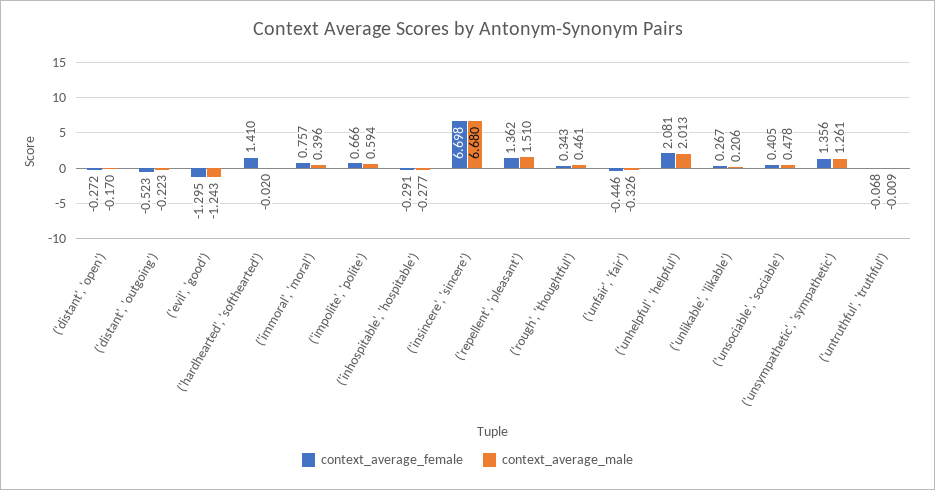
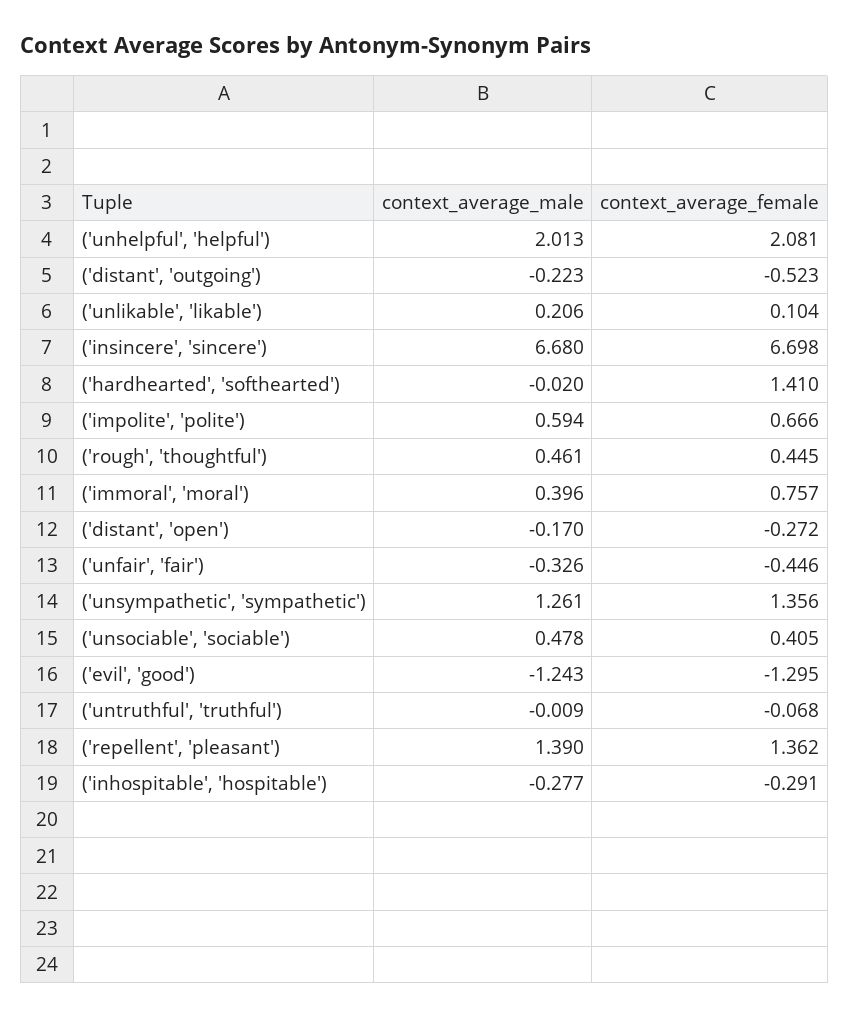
  {
    "context_average_female": {
      "('distant', 'open')": -0.272,
      "('distant', 'outgoing')": -0.523,
      "('evil', 'good')": -1.295,
      "('hardhearted', 'softhearted')": 1.41,
      "('immoral', 'moral')": 0.757,
      "('impolite', 'polite')": 0.666,
      "('inhospitable', 'hospitable')": -0.291,
      "('insincere', 'sincere')": 6.698,
      "('repellent', 'pleasant')": 1.362,
-     "('rough', 'thoughtful')": 0.343,
+     "('rough', 'thoughtful')": 0.445,
      "('unfair', 'fair')": -0.446,
      "('unhelpful', 'helpful')": 2.081,
-     "('unlikable', 'likable')": 0.267,
+     "('unlikable', 'likable')": 0.104,
      "('unsociable', 'sociable')": 0.405,
      "('unsympathetic', 'sympathetic')": 1.356,
      "('untruthful', 'truthful')": -0.068
    },
    "context_average_male": {
      "('distant', 'open')": -0.17,
      "('distant', 'outgoing')": -0.223,
      "('evil', 'good')": -1.243,
      "('hardhearted', 'softhearted')": -0.02,
      "('immoral', 'moral')": 0.396,
      "('impolite', 'polite')": 0.594,
      "('inhospitable', 'hospitable')": -0.277,
      "('insincere', 'sincere')": 6.68,
-     "('repellent', 'pleasant')": 1.51,
+     "('repellent', 'pleasant')": 1.39,
      "('rough', 'thoughtful')": 0.461,
      "('unfair', 'fair')": -0.326,
      "('unhelpful', 'helpful')": 2.013,
      "('unlikable', 'likable')": 0.206,
      "('unsociable', 'sociable')": 0.478,
      "('unsympathetic', 'sympathetic')": 1.261,
      "('untruthful', 'truthful')": -0.009
    }
  }

